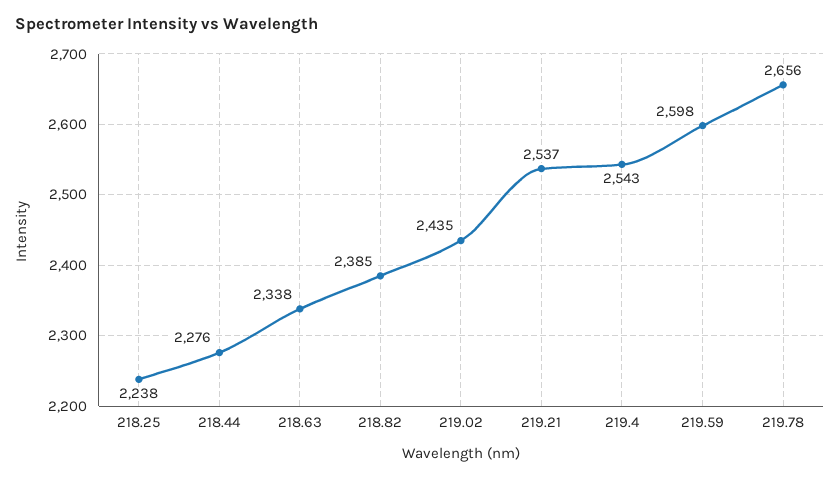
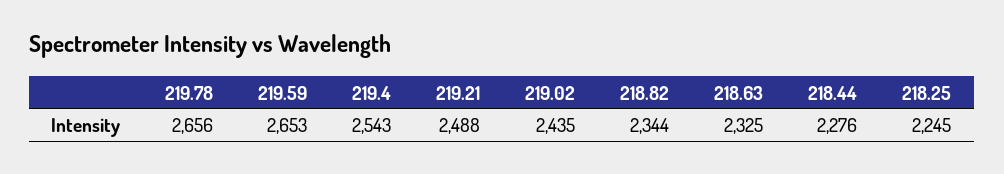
  {
-   "218.25": 2238,
+   "218.25": 2245,
    "218.44": 2276,
-   "218.63": 2338,
+   "218.63": 2325,
-   "218.82": 2385,
+   "218.82": 2344,
    "219.02": 2435,
-   "219.21": 2537,
+   "219.21": 2488,
    "219.4": 2543,
-   "219.59": 2598,
+   "219.59": 2653,
    "219.78": 2656
  }

